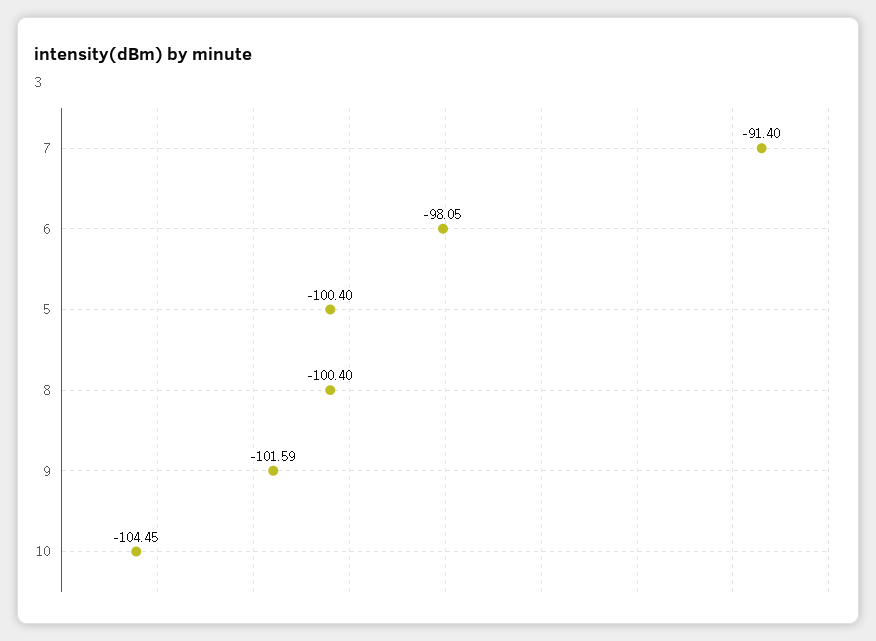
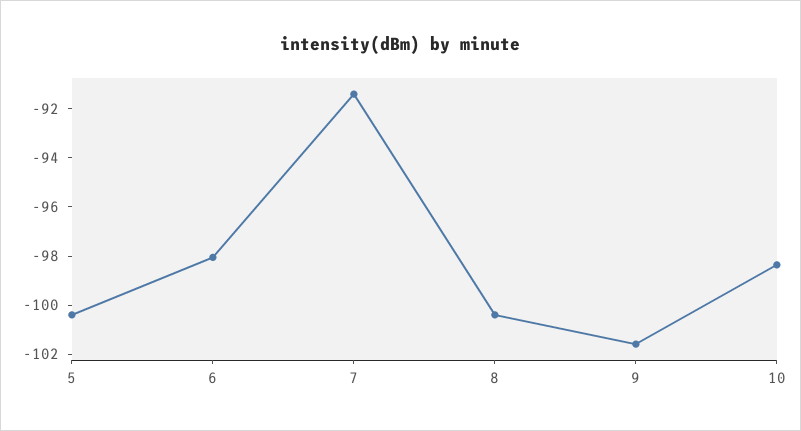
  {
    "7": -91.4,
    "6": -98.05,
    "5": -100.4,
    "8": -100.4,
    "9": -101.59,
-   "10": -104.45
+   "10": -98.5
  }

